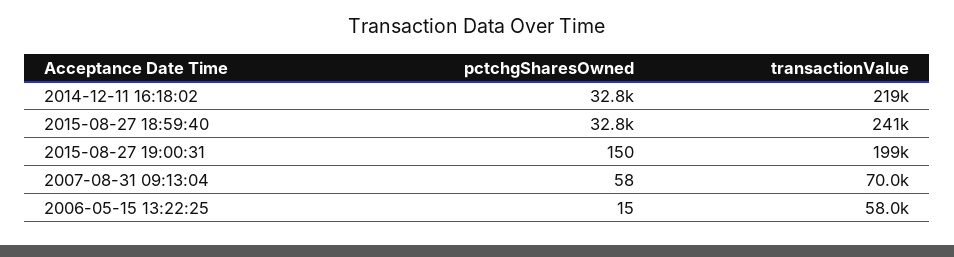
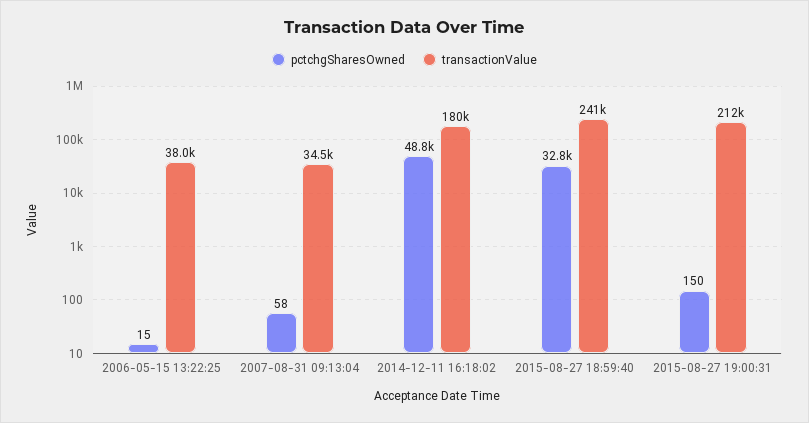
  {
    "pctchgSharesOwned": {
-     "2014-12-11 16:18:02": 32800,
+     "2014-12-11 16:18:02": 48800,
      "2015-08-27 18:59:40": 32800,
      "2015-08-27 19:00:31": 150,
      "2007-08-31 09:13:04": 58,
      "2006-05-15 13:22:25": 15
    },
    "transactionValue": {
-     "2014-12-11 16:18:02": 219000,
+     "2014-12-11 16:18:02": 180000,
      "2015-08-27 18:59:40": 241000,
-     "2015-08-27 19:00:31": 199000,
+     "2015-08-27 19:00:31": 212000,
-     "2007-08-31 09:13:04": 70000,
+     "2007-08-31 09:13:04": 34500,
-     "2006-05-15 13:22:25": 58000
+     "2006-05-15 13:22:25": 38000
    }
  }

